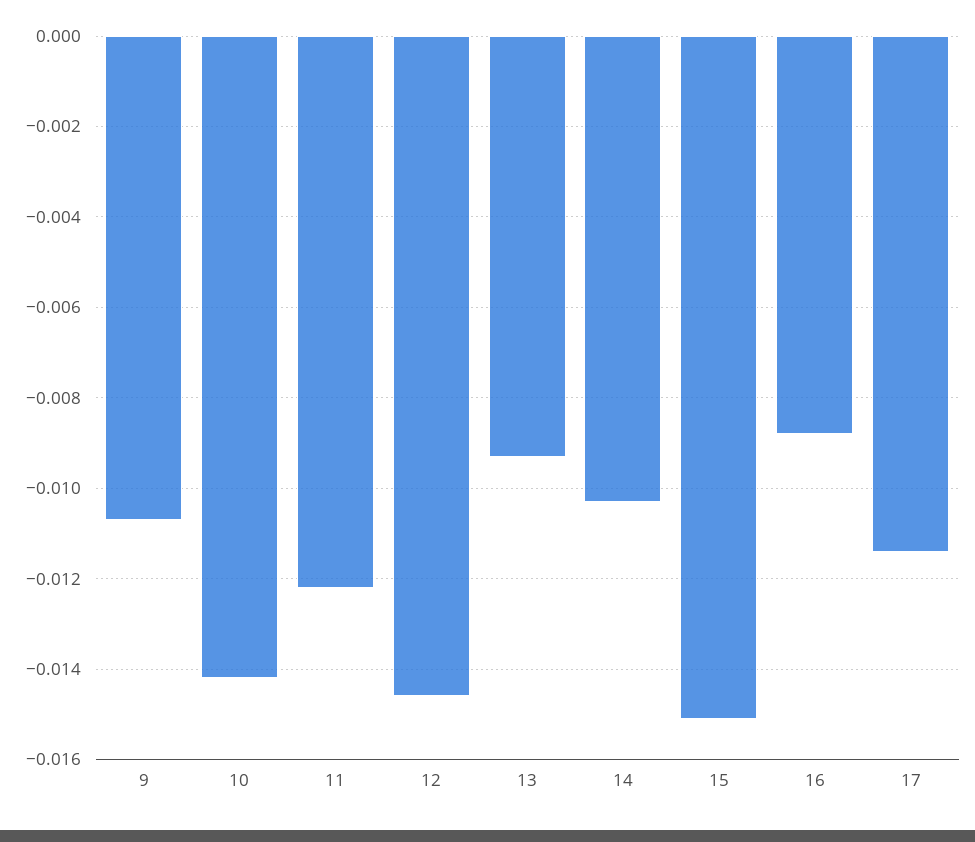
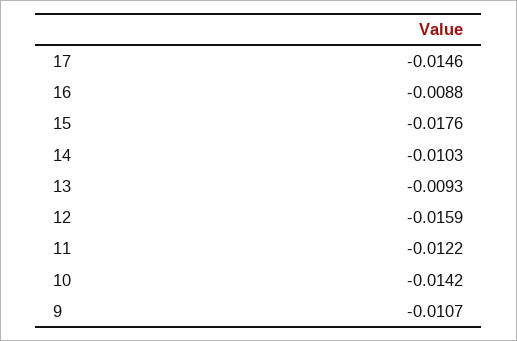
  {
    "9": -0.0107,
    "10": -0.0142,
    "11": -0.0122,
-   "12": -0.0145,
+   "12": -0.0159,
    "13": -0.0093,
    "14": -0.0103,
-   "15": -0.015,
+   "15": -0.0176,
    "16": -0.0088,
-   "17": -0.0115
+   "17": -0.0146
  }

